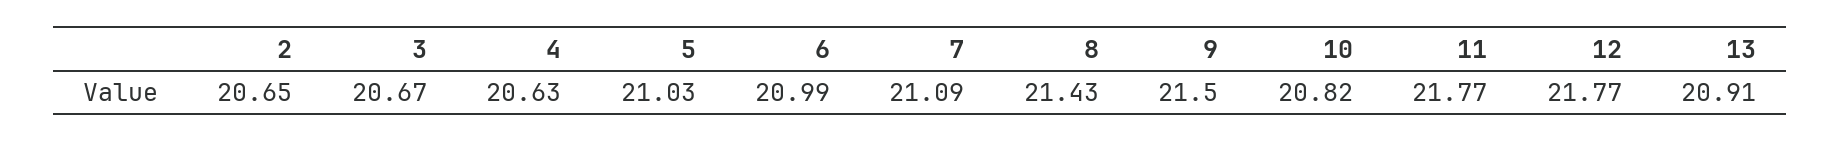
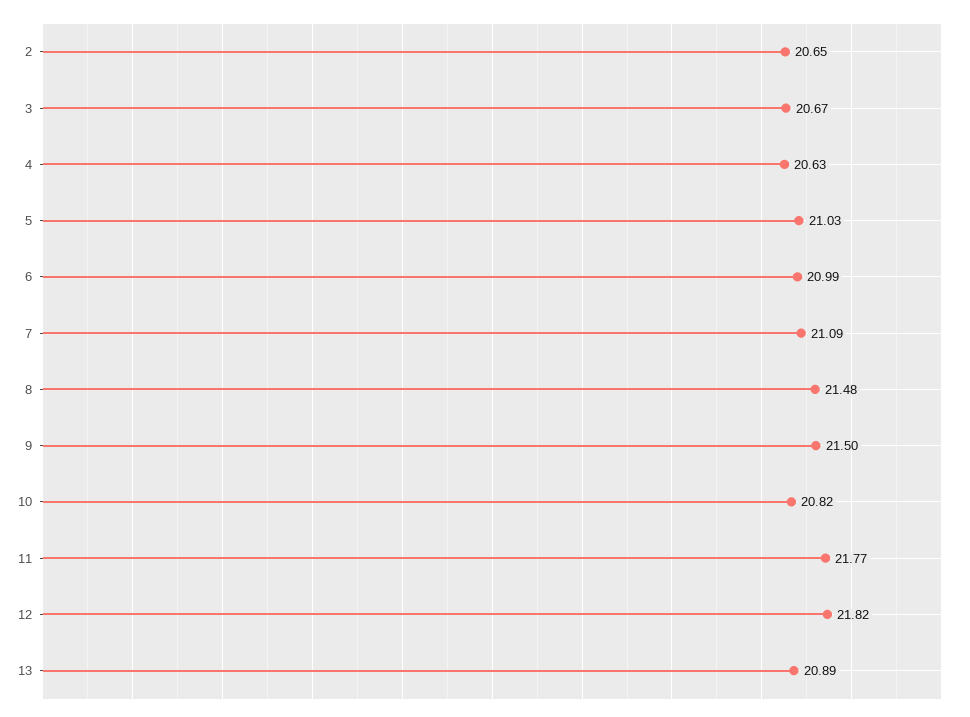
  {
    "2": 20.65,
    "3": 20.67,
    "4": 20.63,
    "5": 21.03,
    "6": 20.99,
    "7": 21.09,
-   "8": 21.43,
+   "8": 21.48,
    "9": 21.5,
    "10": 20.82,
    "11": 21.77,
-   "12": 21.77,
+   "12": 21.82,
-   "13": 20.91
+   "13": 20.89
  }

